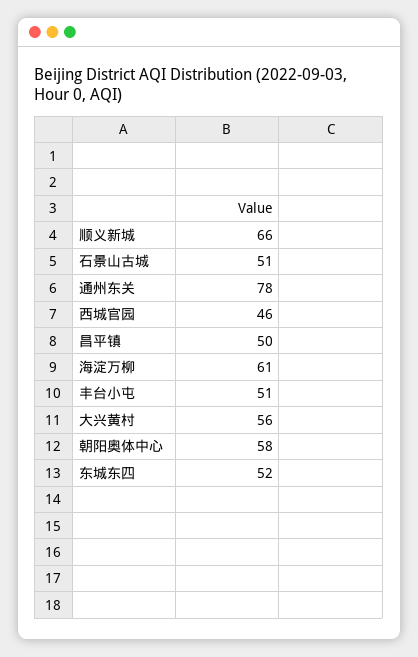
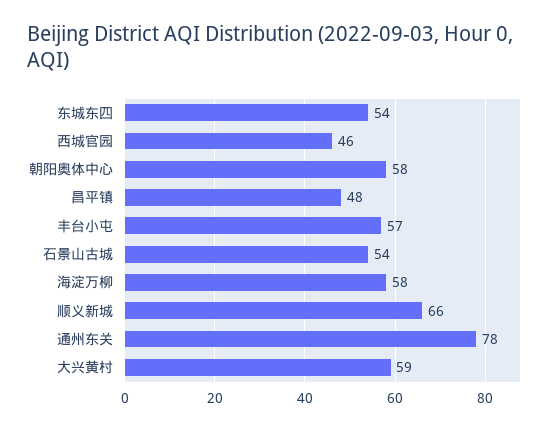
  {
    "顺义新城": 66,
-   "石景山古城": 51,
+   "石景山古城": 54,
    "通州东关": 78,
    "西城官园": 46,
-   "昌平镇": 50,
+   "昌平镇": 48,
-   "海淀万柳": 61,
+   "海淀万柳": 58,
-   "丰台小屯": 51,
+   "丰台小屯": 57,
-   "大兴黄村": 56,
+   "大兴黄村": 59,
    "朝阳奥体中心": 58,
-   "东城东四": 52
+   "东城东四": 54
  }

